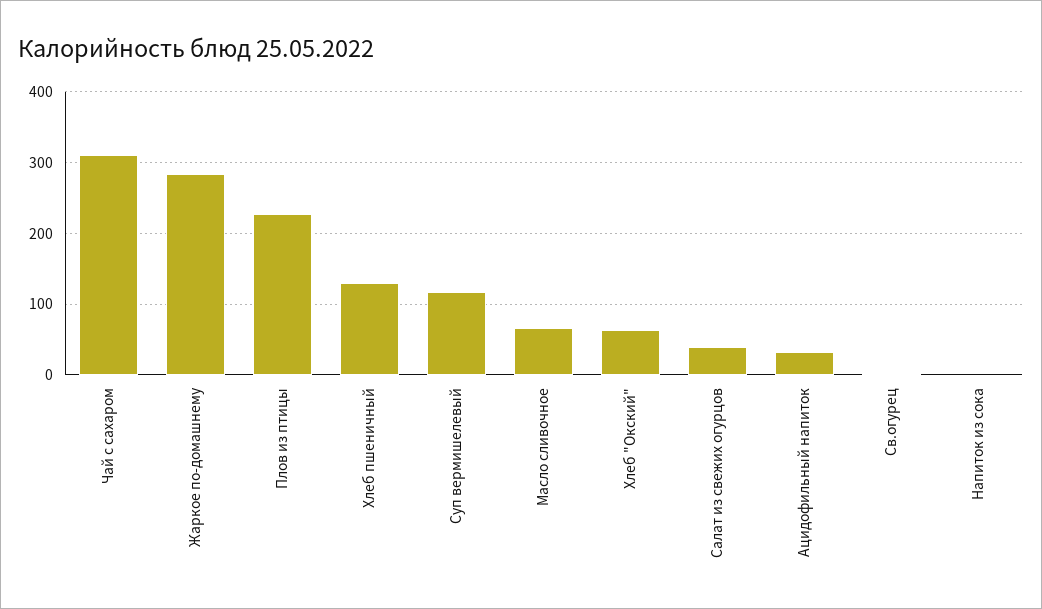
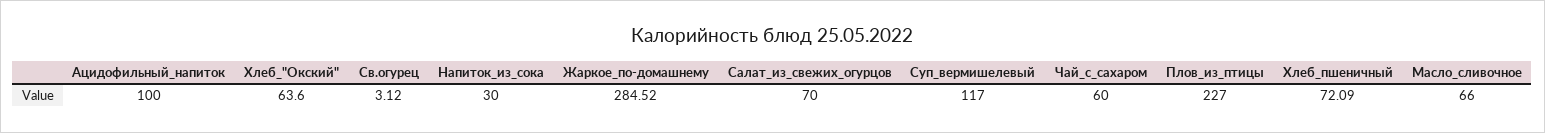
  {
-   "Чай с сахаром": 310,
+   "Чай с сахаром": 60,
    "Жаркое по-домашнему": 284.52,
    "Плов из птицы": 227,
-   "Хлеб пшеничный": 130,
+   "Хлеб пшеничный": 72.09,
    "Суп вермишелевый": 117,
    "Масло сливочное": 66,
    "Хлеб \"Окский\"": 63.6,
-   "Салат из свежих огурцов": 40,
+   "Салат из свежих огурцов": 70,
-   "Ацидофильный напиток": 30,
+   "Ацидофильный напиток": 100,
    "Св.огурец": 3.12,
-   "Напиток из сока": 0
+   "Напиток из сока": 30
  }

